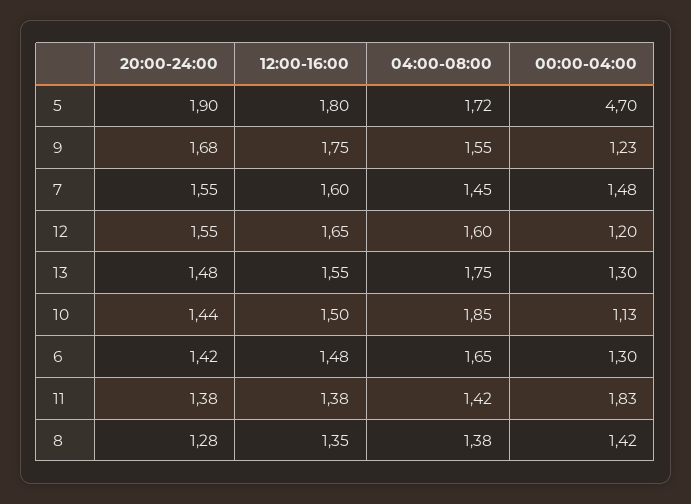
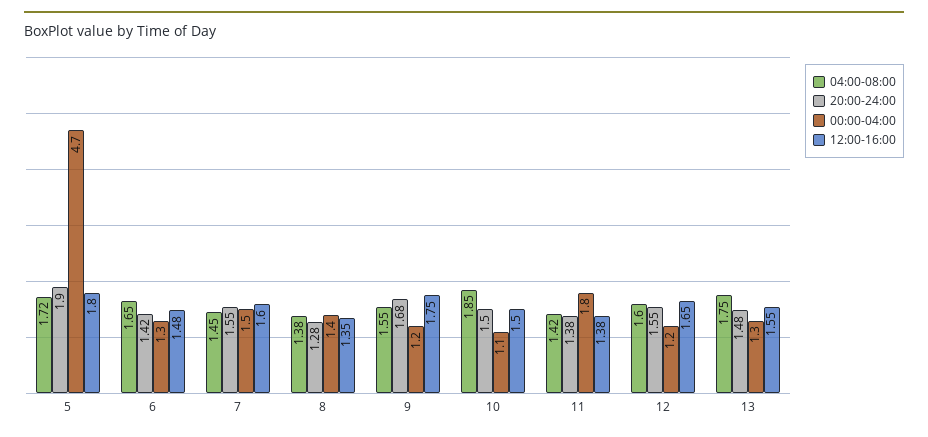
  {
    "20:00-24:00": {
      "5": 1.9,
      "9": 1.68,
      "7": 1.55,
      "12": 1.55,
      "13": 1.48,
-     "10": 1.44,
+     "10": 1.5,
      "6": 1.42,
      "11": 1.38,
      "8": 1.28
    },
    "12:00-16:00": {
      "5": 1.8,
      "9": 1.75,
      "7": 1.6,
      "12": 1.65,
      "13": 1.55,
      "10": 1.5,
      "6": 1.48,
      "11": 1.38,
      "8": 1.35
    },
    "04:00-08:00": {
      "5": 1.72,
      "9": 1.55,
      "7": 1.45,
      "12": 1.6,
      "13": 1.75,
      "10": 1.85,
      "6": 1.65,
      "11": 1.42,
      "8": 1.38
    },
    "00:00-04:00": {
      "5": 4.7,
      "9": 1.23,
      "7": 1.48,
      "12": 1.2,
      "13": 1.3,
      "10": 1.13,
      "6": 1.3,
      "11": 1.83,
      "8": 1.42
    }
  }

